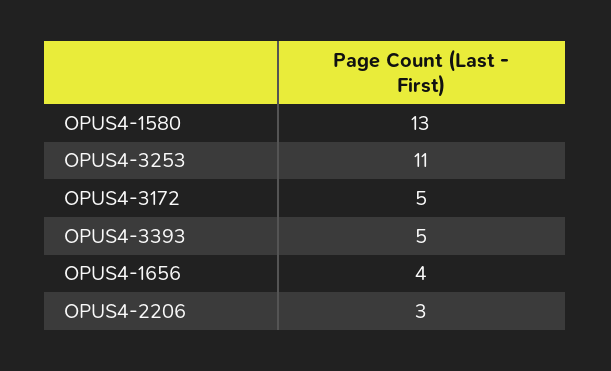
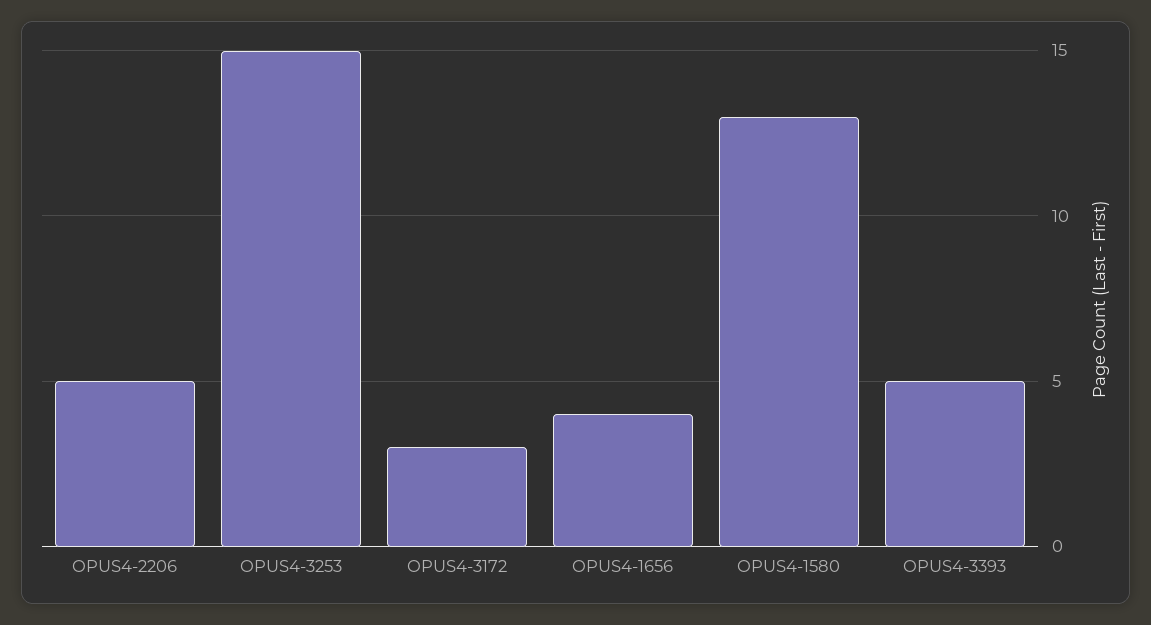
  {
    "OPUS4-1580": 13,
-   "OPUS4-3253": 11,
+   "OPUS4-3253": 15,
-   "OPUS4-3172": 5,
+   "OPUS4-3172": 3,
    "OPUS4-3393": 5,
    "OPUS4-1656": 4,
-   "OPUS4-2206": 3
+   "OPUS4-2206": 5
  }

